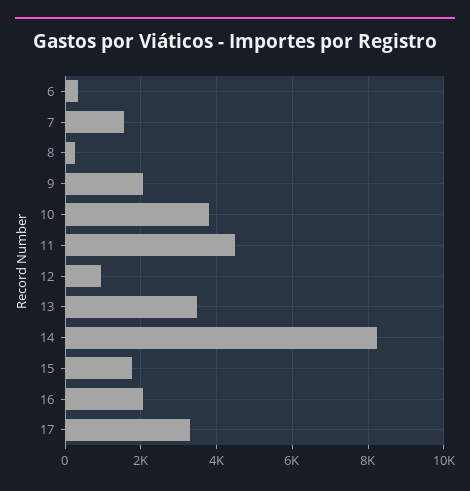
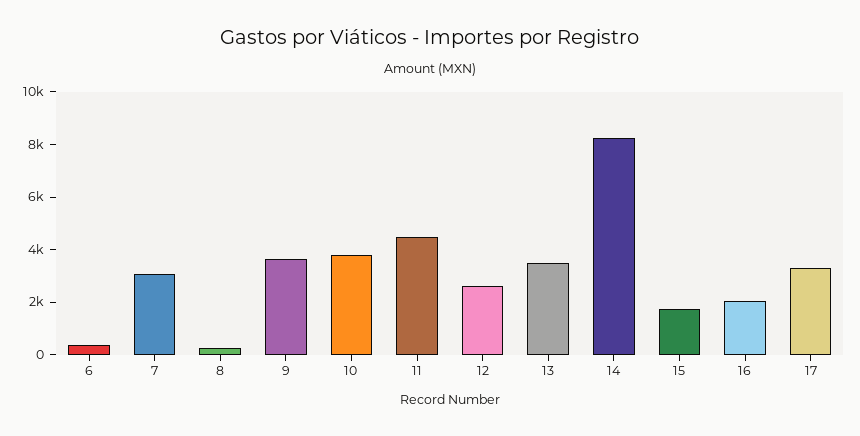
  {
    "6": 400,
-   "7": 1600,
+   "7": 3000,
    "8": 200,
-   "9": 2000,
+   "9": 3500,
    "10": 3800,
    "11": 4400,
-   "12": 1000,
+   "12": 2500,
    "13": 3400,
    "14": 8200,
    "15": 1800,
    "16": 2000,
    "17": 3200
  }

